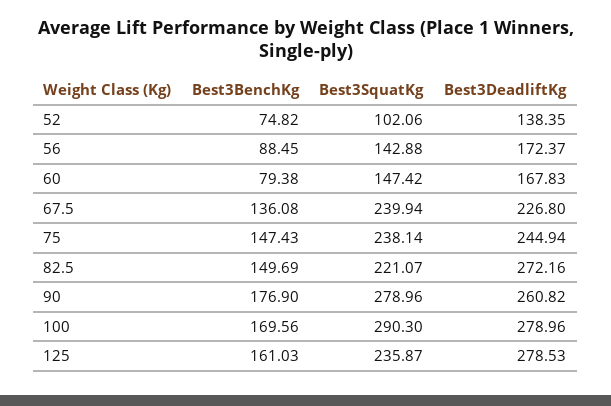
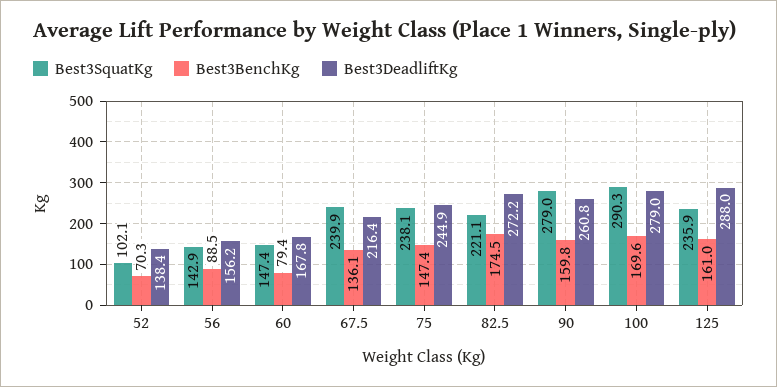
  {
    "Best3BenchKg": {
-     "52": 74.82,
+     "52": 70.3,
      "56": 88.45,
      "60": 79.38,
      "67.5": 136.08,
      "75": 147.43,
-     "82.5": 149.69,
+     "82.5": 174.5,
-     "90": 176.9,
+     "90": 159.8,
      "100": 169.56,
      "125": 161.03
    },
    "Best3SquatKg": {
      "52": 102.06,
      "56": 142.88,
      "60": 147.42,
      "67.5": 239.94,
      "75": 238.14,
      "82.5": 221.07,
      "90": 278.96,
      "100": 290.3,
      "125": 235.87
    },
    "Best3DeadliftKg": {
      "52": 138.35,
-     "56": 172.37,
+     "56": 156.2,
      "60": 167.83,
-     "67.5": 226.8,
+     "67.5": 216.4,
      "75": 244.94,
      "82.5": 272.16,
      "90": 260.82,
      "100": 278.96,
-     "125": 278.53
+     "125": 288
    }
  }

